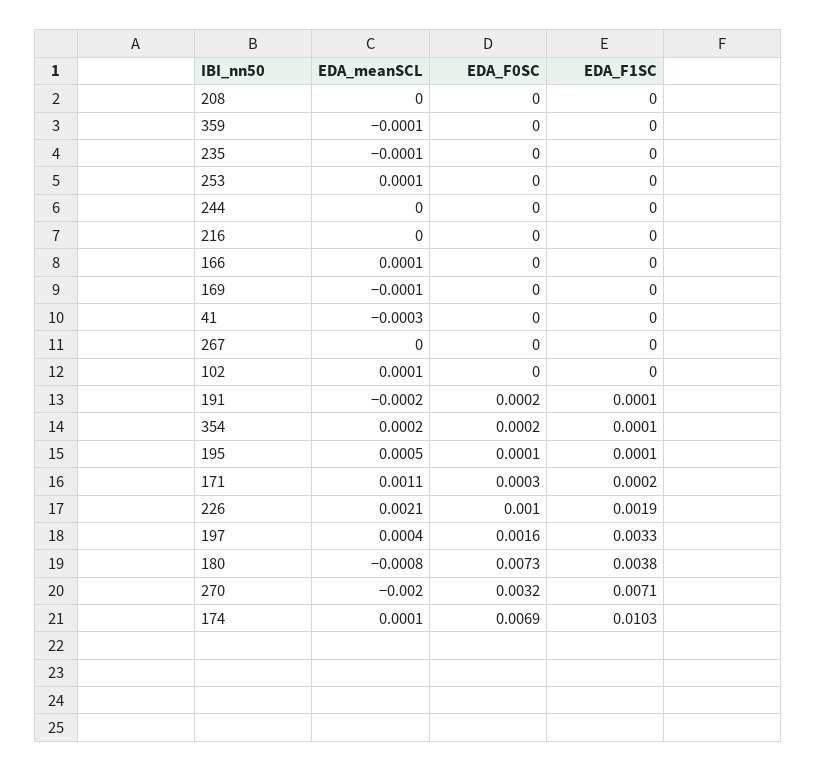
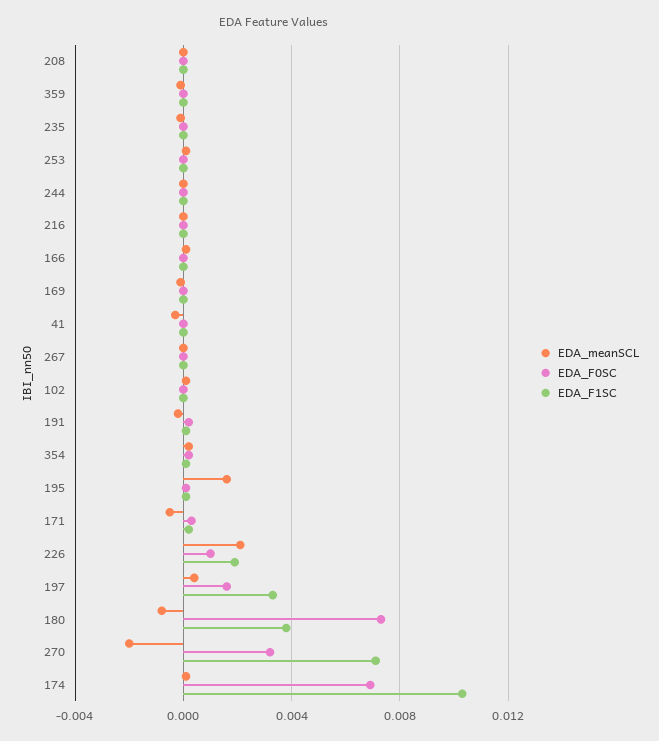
  {
    "EDA_meanSCL": {
      "208": 0,
      "359": -0.0001,
      "235": -0.0001,
      "253": 0.0001,
      "244": 0,
      "216": 0,
      "166": 0.0001,
      "169": -0.0001,
      "41": -0.0003,
      "267": 0,
      "102": 0.0001,
      "191": -0.0002,
      "354": 0.0002,
-     "195": 0.0005,
+     "195": 0.0015,
-     "171": 0.0011,
+     "171": -0.0005,
      "226": 0.0021,
      "197": 0.0004,
      "180": -0.0008,
      "270": -0.002,
      "174": 0.0001
    },
    "EDA_F0SC": {
      "208": 0,
      "359": 0,
      "235": 0,
      "253": 0,
      "244": 0,
      "216": 0,
      "166": 0,
      "169": 0,
      "41": 0,
      "267": 0,
      "102": 0,
      "191": 0.0002,
      "354": 0.0002,
      "195": 0.0001,
      "171": 0.0003,
      "226": 0.001,
      "197": 0.0016,
      "180": 0.0073,
      "270": 0.0032,
      "174": 0.0069
    },
    "EDA_F1SC": {
      "208": 0,
      "359": 0,
      "235": 0,
      "253": 0,
      "244": 0,
      "216": 0,
      "166": 0,
      "169": 0,
      "41": 0,
      "267": 0,
      "102": 0,
      "191": 0.0001,
      "354": 0.0001,
      "195": 0.0001,
      "171": 0.0002,
      "226": 0.0019,
      "197": 0.0033,
      "180": 0.0038,
      "270": 0.0071,
      "174": 0.0103
    }
  }

